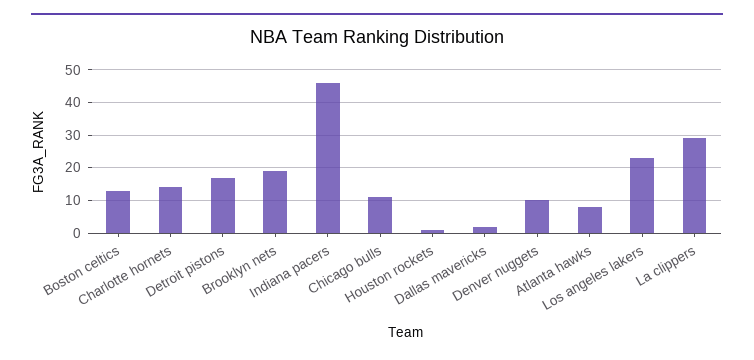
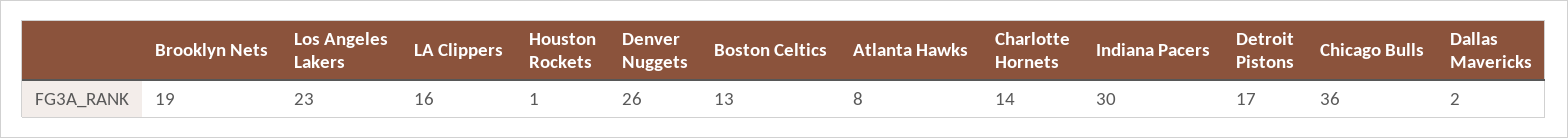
  {
    "Boston celtics": 13,
    "Charlotte hornets": 14,
    "Detroit pistons": 17,
    "Brooklyn nets": 19,
-   "Indiana pacers": 45,
+   "Indiana pacers": 30,
-   "Chicago bulls": 10,
+   "Chicago bulls": 36,
    "Houston rockets": 1,
    "Dallas mavericks": 2,
-   "Denver nuggets": 10,
+   "Denver nuggets": 26,
    "Atlanta hawks": 8,
    "Los angeles lakers": 23,
-   "La clippers": 30
+   "La clippers": 16
  }

